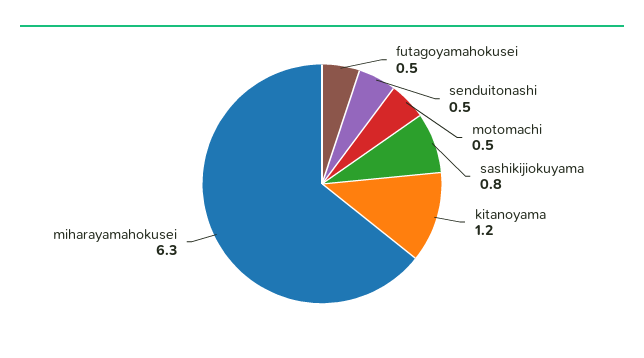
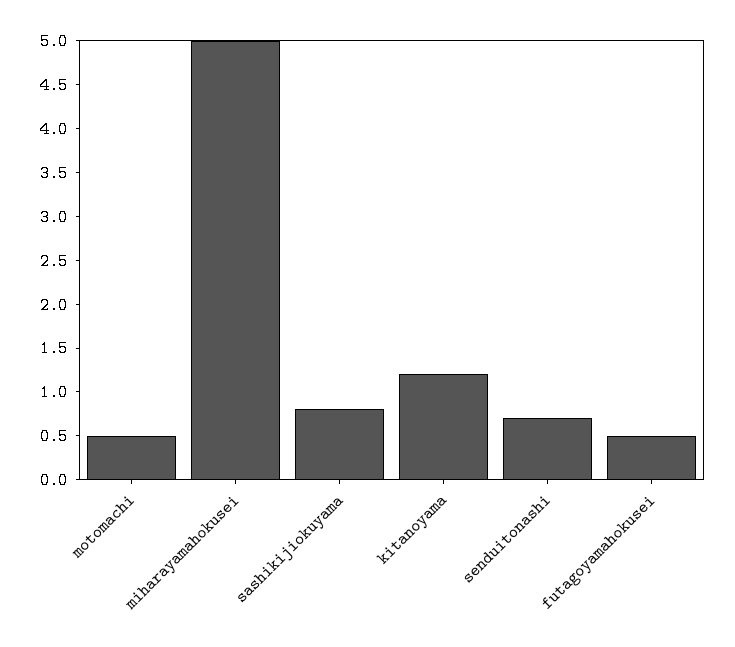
  {
    "futagoyamahokusei": 0.5,
-   "senduitonashi": 0.5,
+   "senduitonashi": 0.7,
    "motomachi": 0.5,
    "sashikijiokuyama": 0.8,
    "kitanoyama": 1.2,
-   "miharayamahokusei": 6.3
+   "miharayamahokusei": 5
  }

